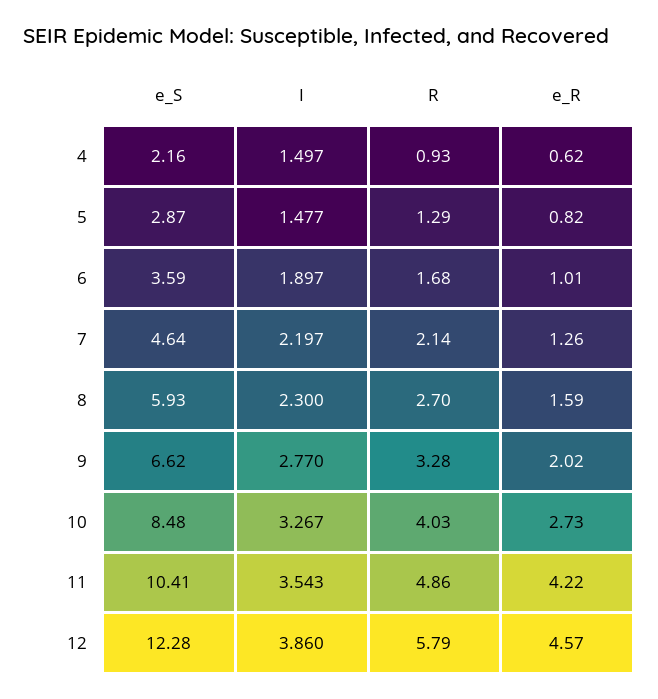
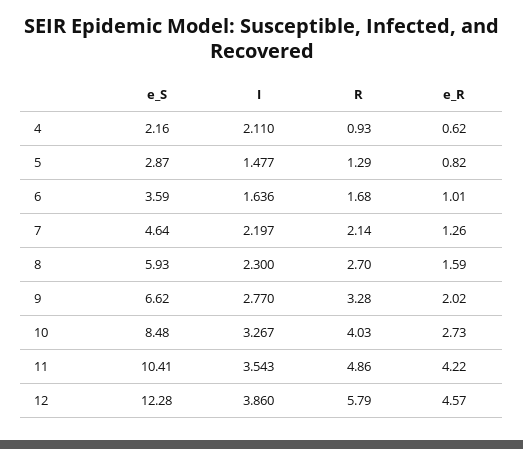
  {
    "e_S": {
      "4": 2.16,
      "5": 2.87,
      "6": 3.59,
      "7": 4.64,
      "8": 5.93,
      "9": 6.62,
      "10": 8.48,
      "11": 10.41,
      "12": 12.28
    },
    "I": {
-     "4": 1.497,
+     "4": 2.11,
      "5": 1.477,
-     "6": 1.897,
+     "6": 1.636,
      "7": 2.197,
      "8": 2.3,
      "9": 2.77,
      "10": 3.267,
      "11": 3.543,
      "12": 3.86
    },
    "R": {
      "4": 0.93,
      "5": 1.29,
      "6": 1.68,
      "7": 2.14,
      "8": 2.7,
      "9": 3.28,
      "10": 4.03,
      "11": 4.86,
      "12": 5.79
    },
    "e_R": {
      "4": 0.62,
      "5": 0.82,
      "6": 1.01,
      "7": 1.26,
      "8": 1.59,
      "9": 2.02,
      "10": 2.73,
      "11": 4.22,
      "12": 4.57
    }
  }

